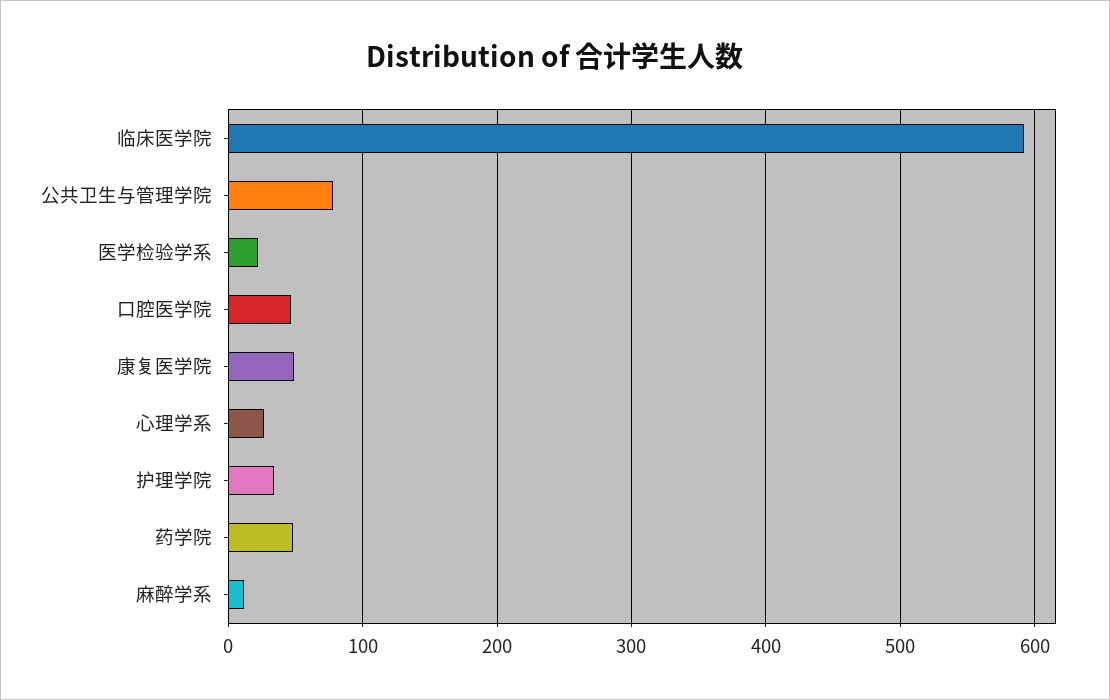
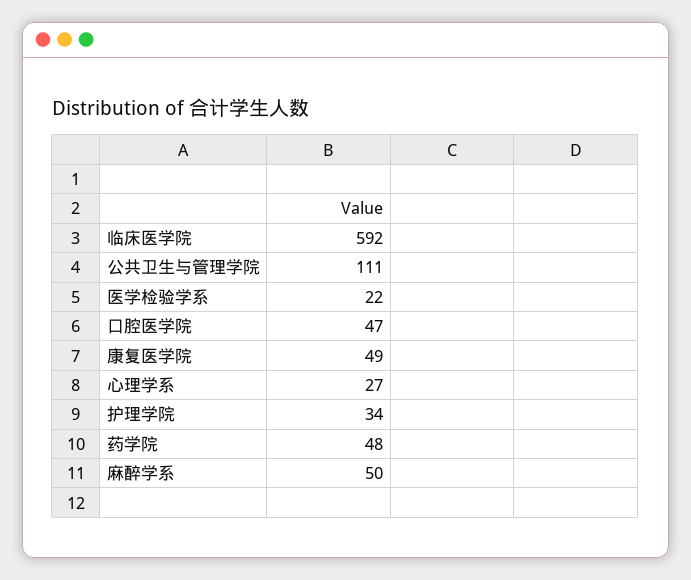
  {
    "临床医学院": 592,
-   "公共卫生与管理学院": 80,
+   "公共卫生与管理学院": 111,
    "医学检验学系": 22,
    "口腔医学院": 47,
    "康复医学院": 49,
    "心理学系": 27,
    "护理学院": 34,
    "药学院": 48,
-   "麻醉学系": 10
+   "麻醉学系": 50
  }

